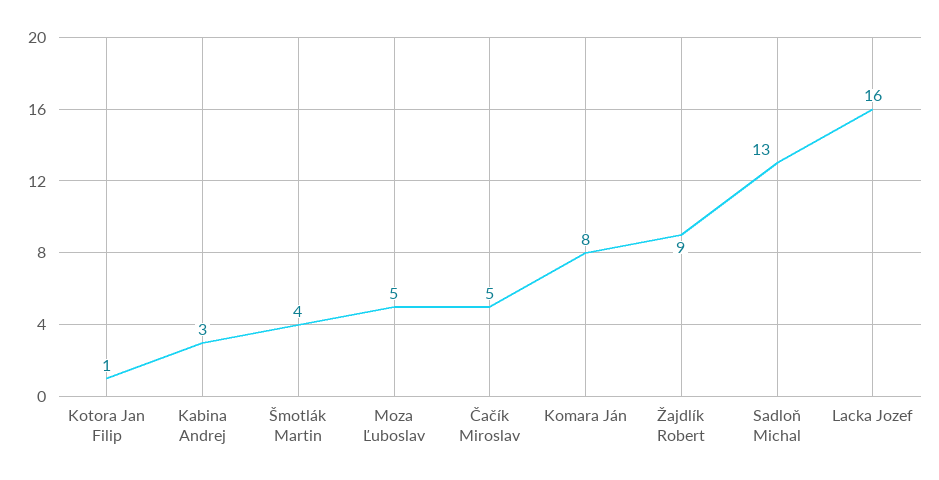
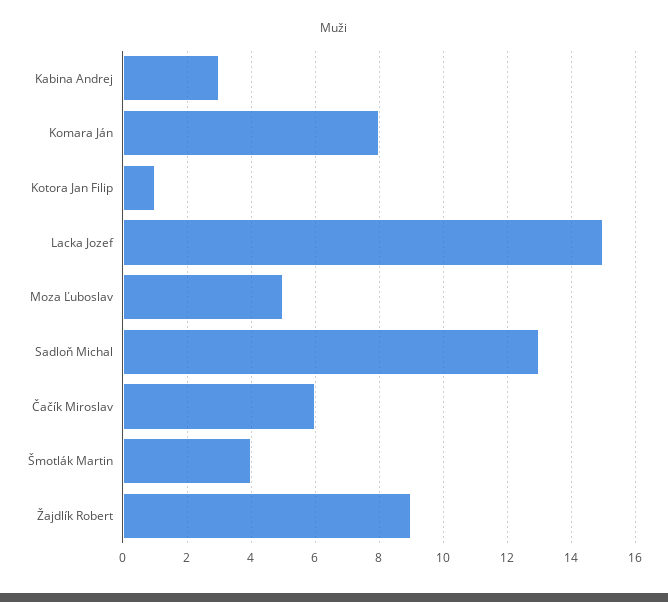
  {
    "Kotora Jan Filip": 1,
    "Kabina Andrej": 3,
    "Šmotlák Martin": 4,
    "Moza Ľuboslav": 5,
-   "Čačík Miroslav": 5,
+   "Čačík Miroslav": 6,
    "Komara Ján": 8,
    "Žajdlík Robert": 9,
    "Sadloň Michal": 13,
-   "Lacka Jozef": 16
+   "Lacka Jozef": 15
  }

